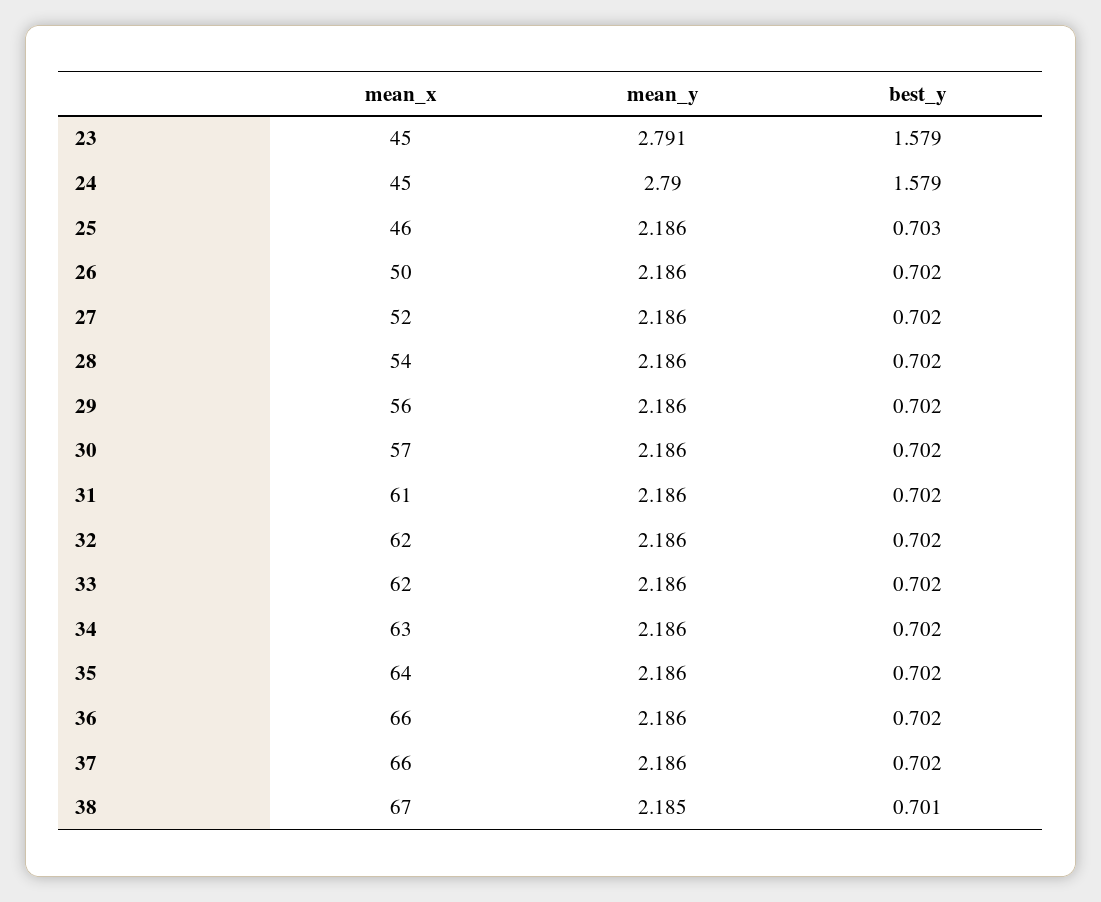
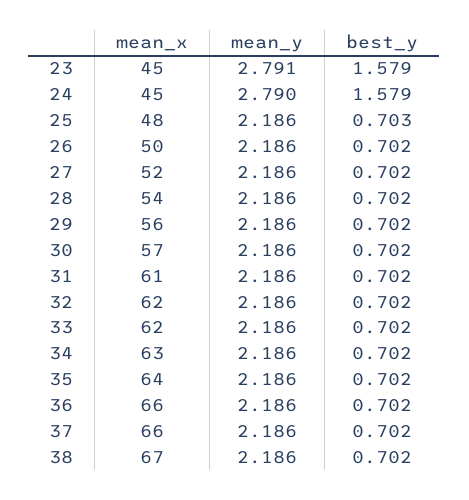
  {
    "mean_x": {
      "23": 45,
      "24": 45,
-     "25": 46,
+     "25": 48,
      "26": 50,
      "27": 52,
      "28": 54,
      "29": 56,
      "30": 57,
      "31": 61,
      "32": 62,
      "33": 62,
      "34": 63,
      "35": 64,
      "36": 66,
      "37": 66,
      "38": 67
    },
    "mean_y": {
      "23": 2.791,
      "24": 2.79,
      "25": 2.186,
      "26": 2.186,
      "27": 2.186,
      "28": 2.186,
      "29": 2.186,
      "30": 2.186,
      "31": 2.186,
      "32": 2.186,
      "33": 2.186,
      "34": 2.186,
      "35": 2.186,
      "36": 2.186,
      "37": 2.186,
-     "38": 2.185
+     "38": 2.186
    },
    "best_y": {
      "23": 1.579,
      "24": 1.579,
      "25": 0.703,
      "26": 0.702,
      "27": 0.702,
      "28": 0.702,
      "29": 0.702,
      "30": 0.702,
      "31": 0.702,
      "32": 0.702,
      "33": 0.702,
      "34": 0.702,
      "35": 0.702,
      "36": 0.702,
      "37": 0.702,
-     "38": 0.701
+     "38": 0.702
    }
  }

